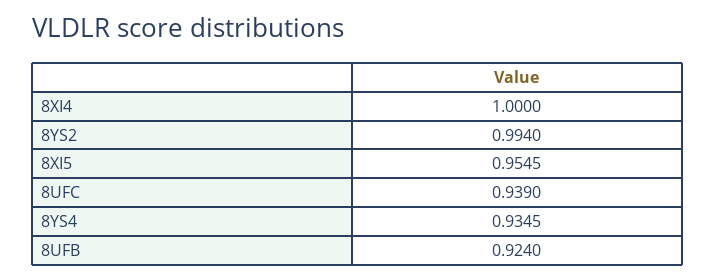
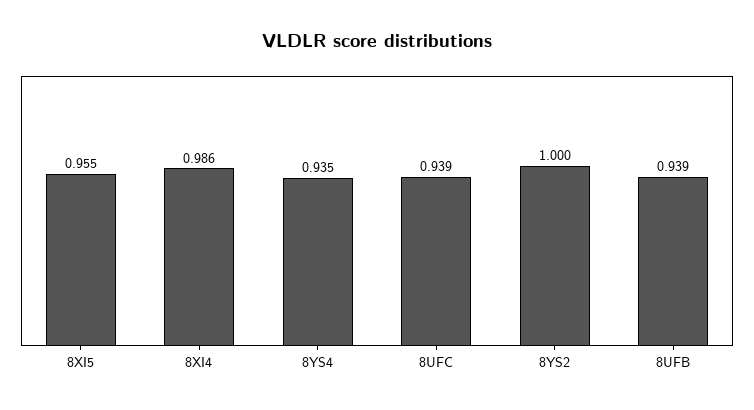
  {
-   "8XI4": 1,
+   "8XI4": 0.986,
-   "8YS2": 0.994,
+   "8YS2": 1,
    "8XI5": 0.9545,
    "8UFC": 0.939,
    "8YS4": 0.9345,
-   "8UFB": 0.924
+   "8UFB": 0.939
  }

